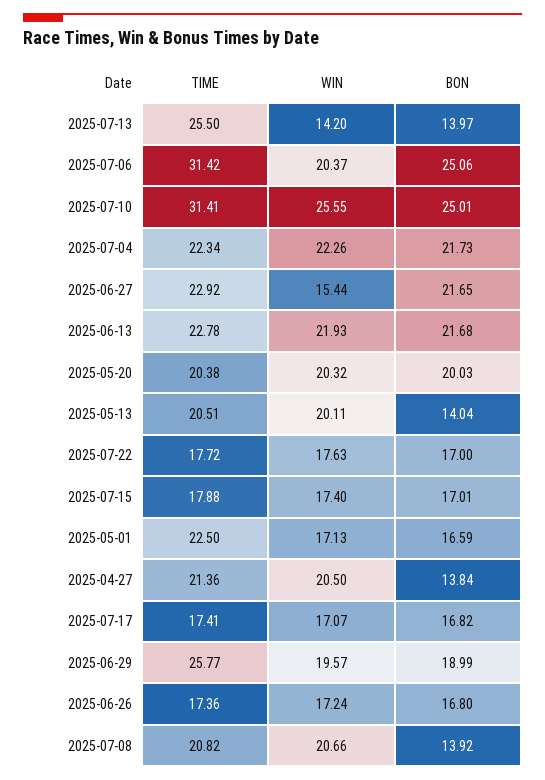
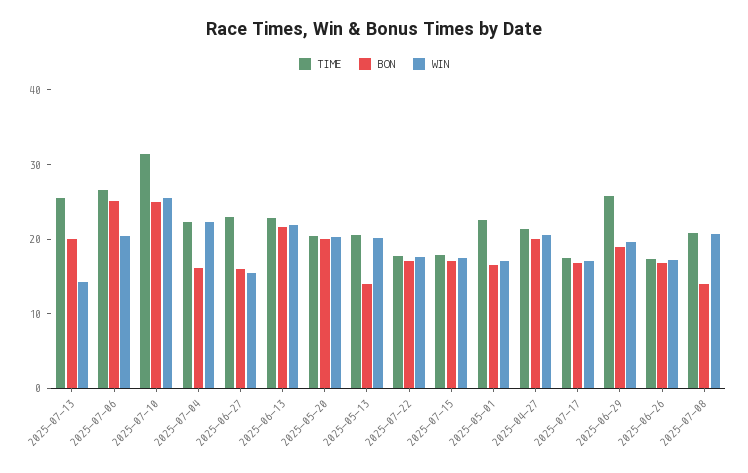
  {
    "TIME": {
      "2025-07-13": 25.5,
-     "2025-07-06": 31.42,
+     "2025-07-06": 26,
      "2025-07-10": 31.41,
      "2025-07-04": 22.34,
      "2025-06-27": 22.92,
      "2025-06-13": 22.78,
      "2025-05-20": 20.38,
      "2025-05-13": 20.51,
      "2025-07-22": 17.72,
      "2025-07-15": 17.88,
      "2025-05-01": 22.5,
      "2025-04-27": 21.36,
      "2025-07-17": 17.41,
      "2025-06-29": 25.77,
      "2025-06-26": 17.36,
      "2025-07-08": 20.82
    },
    "WIN": {
      "2025-07-13": 14.2,
      "2025-07-06": 20.37,
      "2025-07-10": 25.55,
      "2025-07-04": 22.26,
      "2025-06-27": 15.44,
      "2025-06-13": 21.93,
      "2025-05-20": 20.32,
      "2025-05-13": 20.11,
      "2025-07-22": 17.63,
      "2025-07-15": 17.4,
      "2025-05-01": 17.13,
      "2025-04-27": 20.5,
      "2025-07-17": 17.07,
      "2025-06-29": 19.57,
      "2025-06-26": 17.24,
      "2025-07-08": 20.66
    },
    "BON": {
-     "2025-07-13": 13.97,
+     "2025-07-13": 20,
      "2025-07-06": 25.06,
      "2025-07-10": 25.01,
-     "2025-07-04": 21.73,
+     "2025-07-04": 16,
-     "2025-06-27": 21.65,
+     "2025-06-27": 16,
      "2025-06-13": 21.68,
      "2025-05-20": 20.03,
      "2025-05-13": 14.04,
      "2025-07-22": 17,
      "2025-07-15": 17.01,
      "2025-05-01": 16.59,
-     "2025-04-27": 13.84,
+     "2025-04-27": 20,
      "2025-07-17": 16.82,
      "2025-06-29": 18.99,
      "2025-06-26": 16.8,
      "2025-07-08": 13.92
    }
  }

